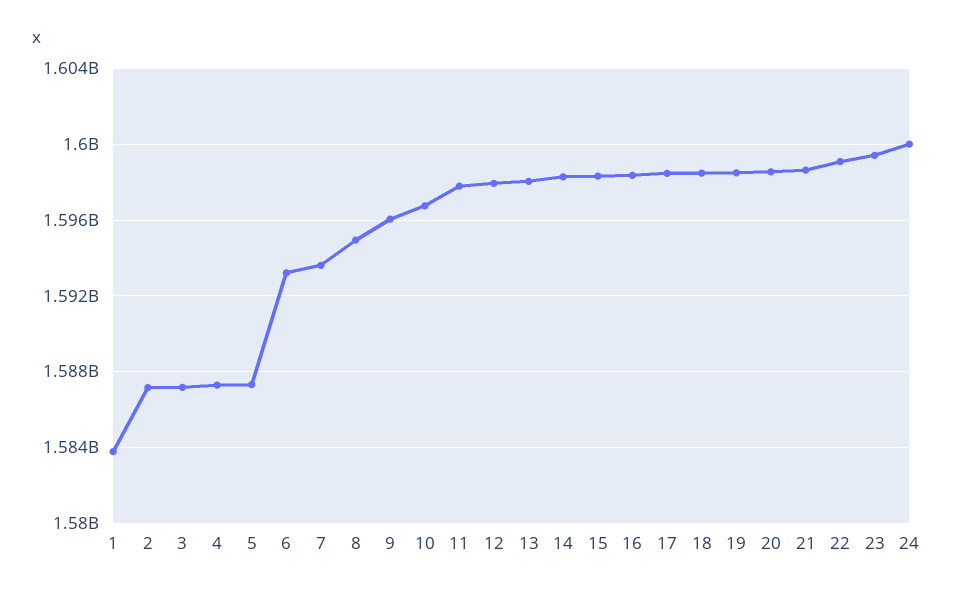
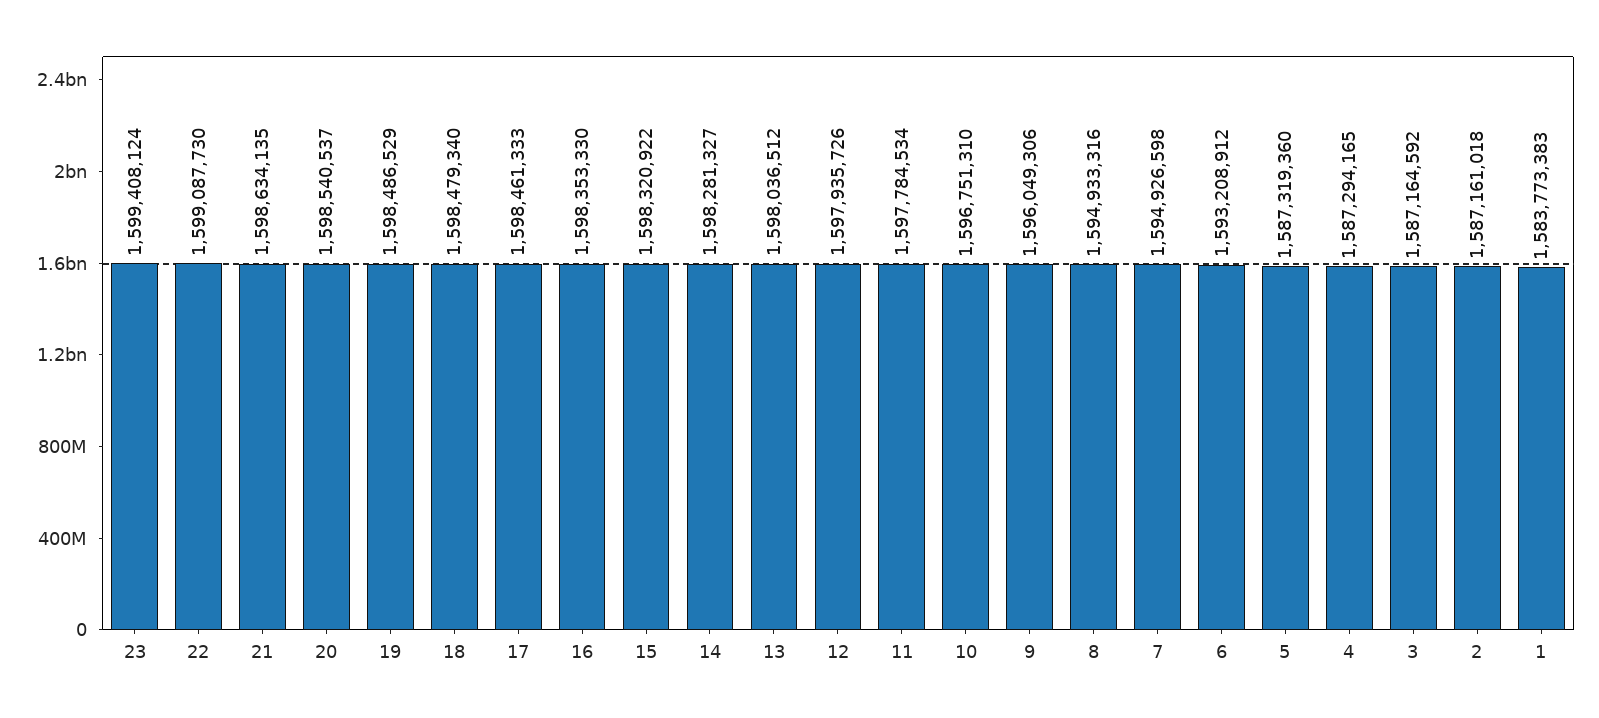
  {
    "1": 1583773383,
    "2": 1587161018,
    "3": 1587164592,
    "4": 1587294165,
    "5": 1587319360,
    "6": 1593208912,
-   "7": 1593500000,
+   "7": 1594926598,
    "8": 1594933316,
    "9": 1596049306,
    "10": 1596751310,
    "11": 1597784534,
    "12": 1597935726,
    "13": 1598036512,
    "14": 1598281327,
    "15": 1598320922,
    "16": 1598353330,
    "17": 1598461333,
    "18": 1598479340,
    "19": 1598486529,
    "20": 1598540537,
    "21": 1598634135,
    "22": 1599087730,
-   "23": 1599408124,
+   "23": 1599408124
-   "24": 1600000000
  }

